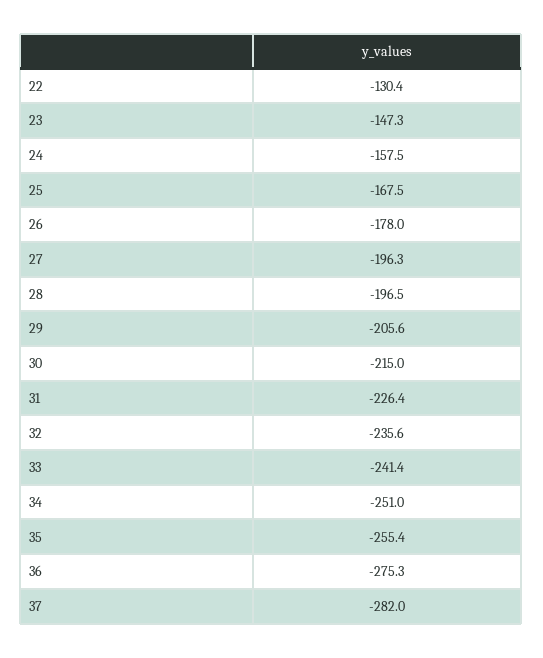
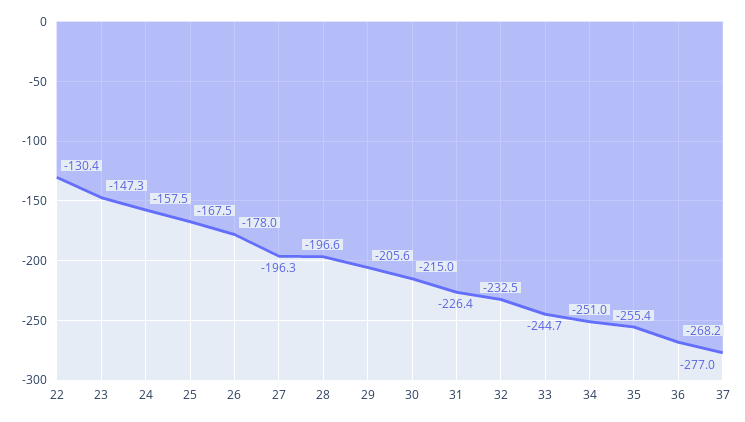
  {
    "22": -130.4,
    "23": -147.3,
    "24": -157.5,
    "25": -167.5,
    "26": -178,
    "27": -196.3,
-   "28": -196.5,
+   "28": -196.6,
    "29": -205.6,
    "30": -215,
    "31": -226.4,
-   "32": -235.6,
+   "32": -232.5,
-   "33": -241.4,
+   "33": -244.7,
    "34": -251,
    "35": -255.4,
-   "36": -275.3,
+   "36": -268.2,
-   "37": -282
+   "37": -277
  }

